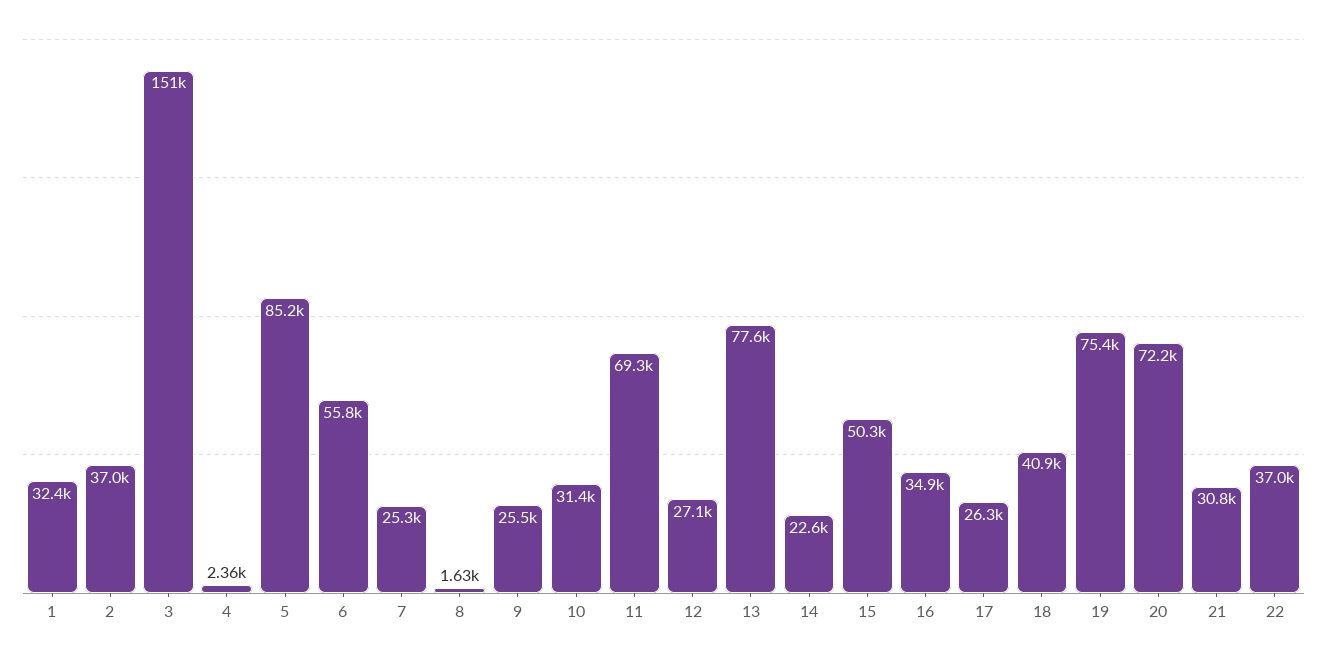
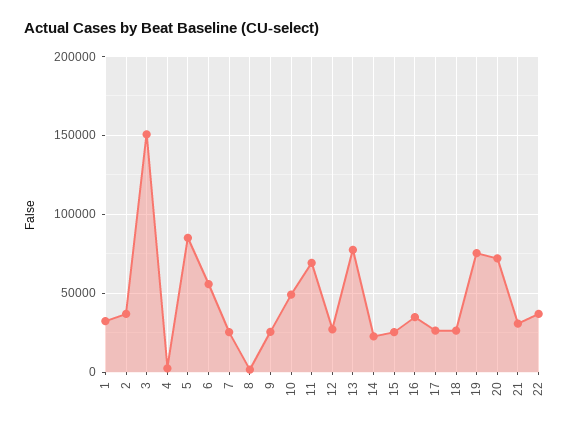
  {
    "1": 32400,
    "2": 37000,
    "3": 151000,
    "4": 2360,
    "5": 85200,
    "6": 55800,
    "7": 25300,
    "8": 1630,
    "9": 25500,
-   "10": 31400,
+   "10": 50000,
    "11": 69300,
    "12": 27100,
    "13": 77600,
    "14": 22600,
-   "15": 50300,
+   "15": 25000,
    "16": 34900,
    "17": 26300,
-   "18": 40900,
+   "18": 25000,
    "19": 75400,
    "20": 72200,
    "21": 30800,
    "22": 37000
  }

